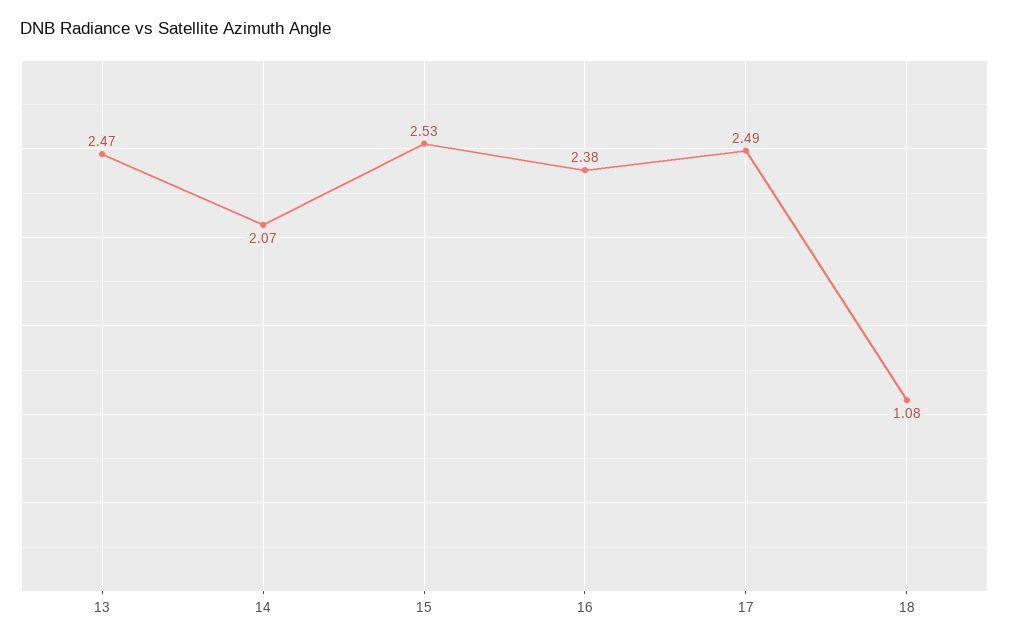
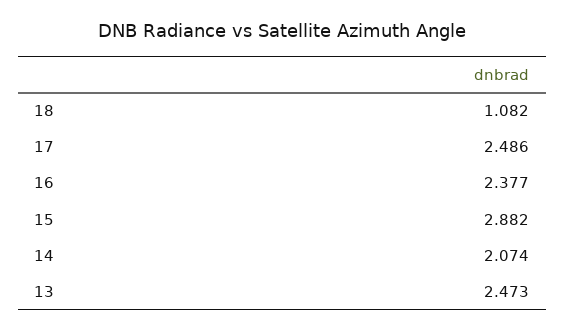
  {
    "13": 2.473,
    "14": 2.074,
-   "15": 2.53,
+   "15": 2.882,
    "16": 2.377,
    "17": 2.486,
    "18": 1.082
  }

